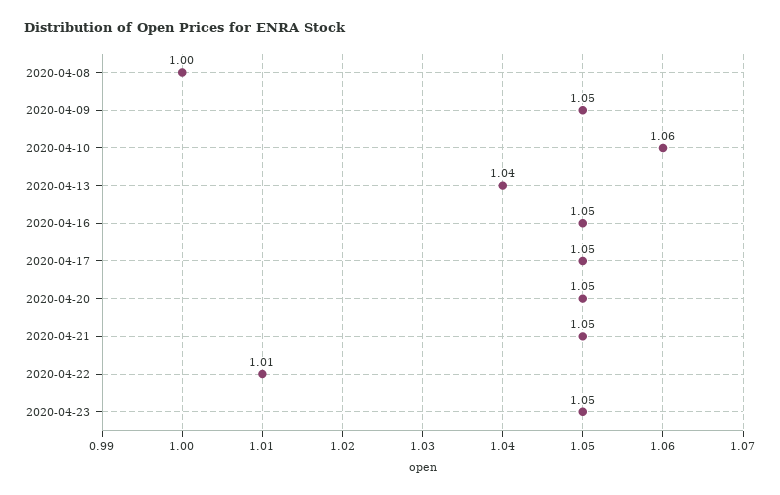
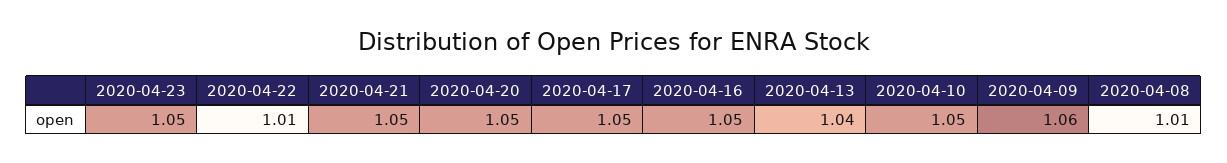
  {
-   "2020-04-08": 1,
+   "2020-04-08": 1.01,
-   "2020-04-09": 1.05,
+   "2020-04-09": 1.06,
-   "2020-04-10": 1.06,
+   "2020-04-10": 1.05,
    "2020-04-13": 1.04,
    "2020-04-16": 1.05,
    "2020-04-17": 1.05,
    "2020-04-20": 1.05,
    "2020-04-21": 1.05,
    "2020-04-22": 1.01,
    "2020-04-23": 1.05
  }

